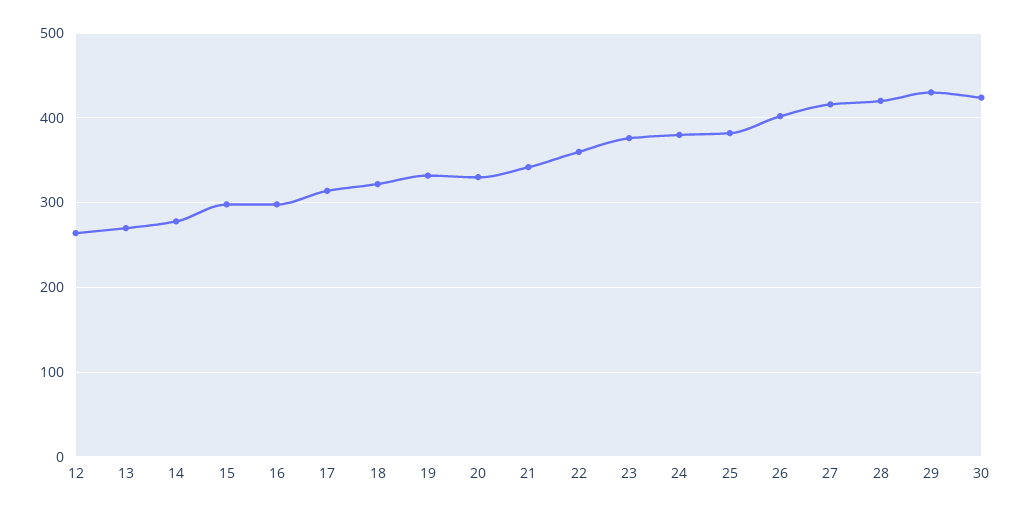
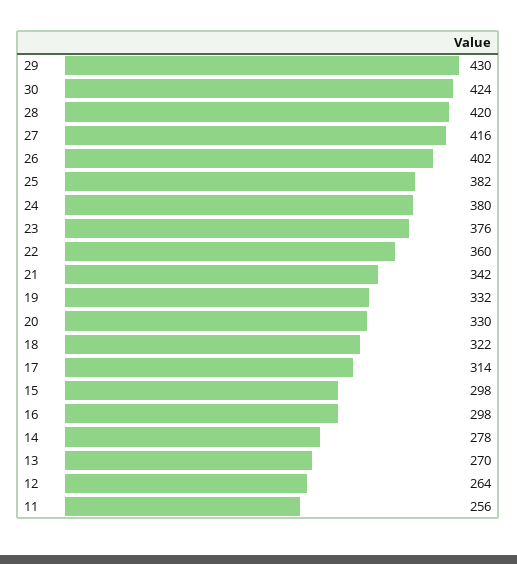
  {
    "12": 264,
    "13": 270,
    "14": 278,
    "15": 298,
    "16": 298,
    "17": 314,
    "18": 322,
    "19": 332,
    "20": 330,
    "21": 342,
    "22": 360,
    "23": 376,
    "24": 380,
    "25": 382,
    "26": 402,
    "27": 416,
    "28": 420,
    "29": 430,
-   "30": 424
+   "30": 424,
+   "11": 256
  }

